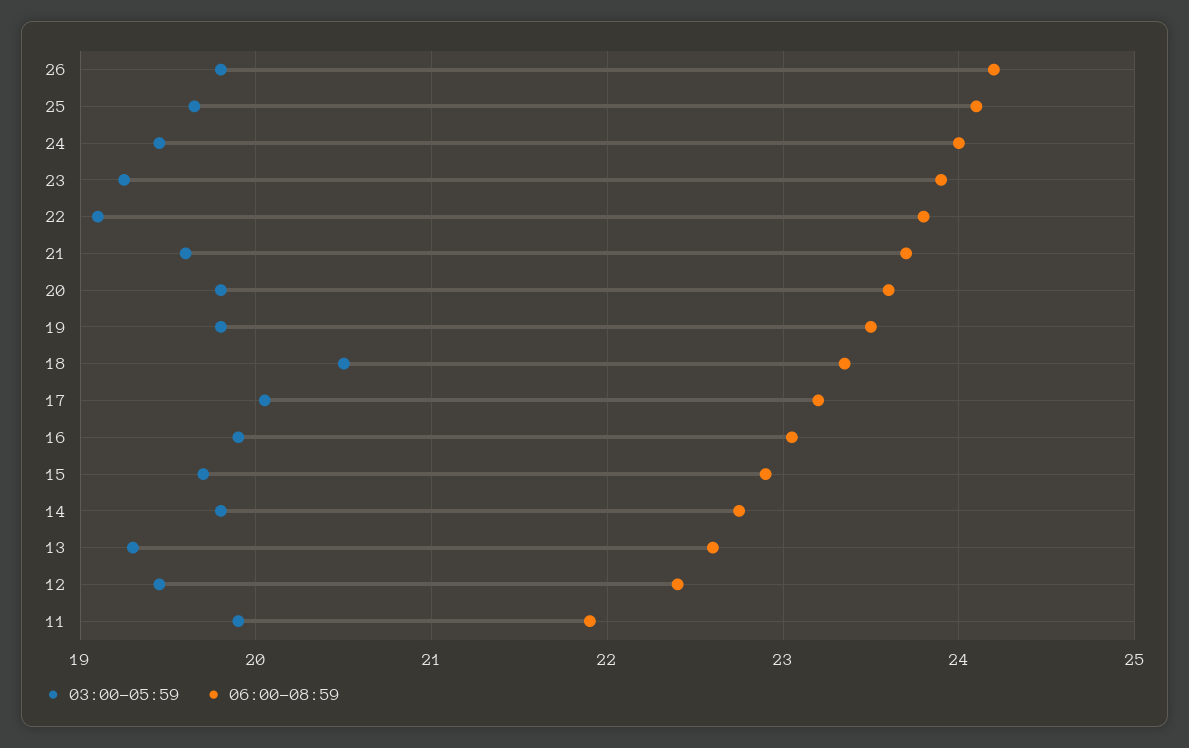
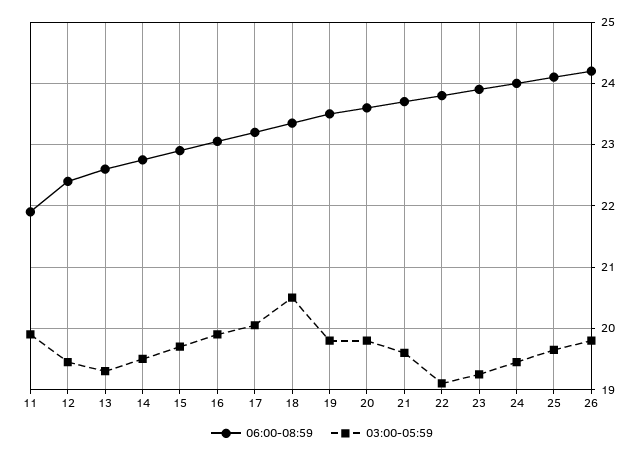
  {
    "03:00-05:59": {
      "26": 19.8,
      "25": 19.7,
      "24": 19.5,
      "23": 19.3,
      "22": 19.1,
      "21": 19.6,
      "20": 19.8,
      "19": 19.8,
      "18": 20.5,
      "17": 20.1,
      "16": 19.9,
      "15": 19.7,
-     "14": 19.8,
+     "14": 19.5,
      "13": 19.3,
      "12": 19.5,
      "11": 19.9
    },
    "06:00-08:59": {
      "26": 24.2,
      "25": 24.1,
      "24": 24,
      "23": 23.9,
      "22": 23.8,
      "21": 23.7,
      "20": 23.6,
      "19": 23.5,
      "18": 23.4,
      "17": 23.2,
      "16": 23.1,
      "15": 22.9,
      "14": 22.8,
      "13": 22.6,
      "12": 22.4,
      "11": 21.9
    }
  }

